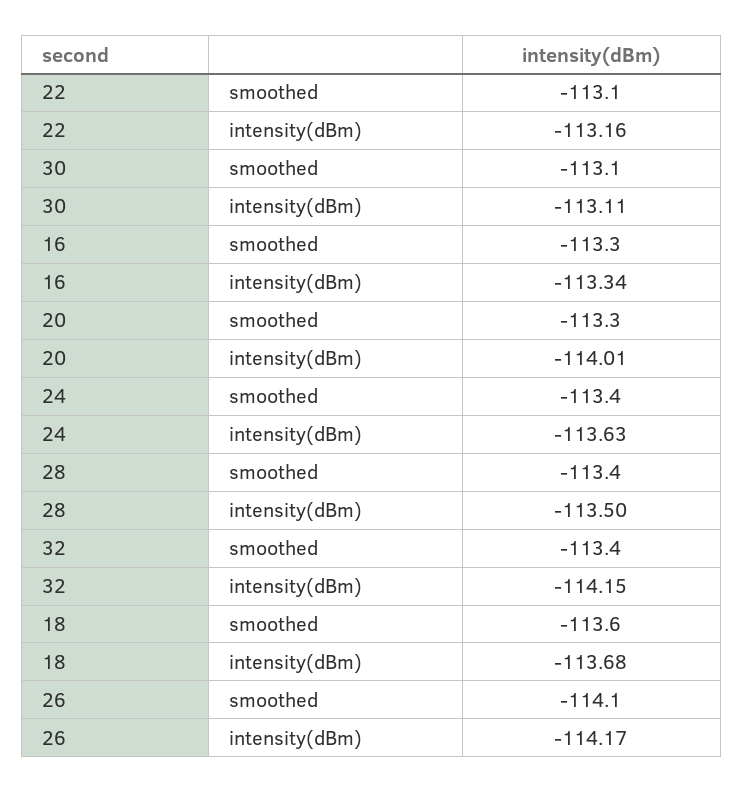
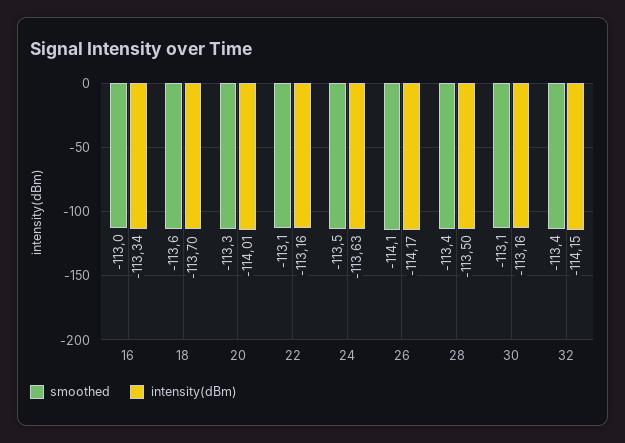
  {
    "smoothed": {
      "22": -113.1,
      "30": -113.1,
-     "16": -113.3,
+     "16": -113,
      "20": -113.3,
-     "24": -113.4,
+     "24": -113.5,
      "28": -113.4,
      "32": -113.4,
      "18": -113.6,
      "26": -114.1
    },
    "intensity(dBm)": {
      "22": -113.16,
-     "30": -113.11,
+     "30": -113.16,
      "16": -113.34,
      "20": -114.01,
      "24": -113.63,
      "28": -113.5,
      "32": -114.15,
-     "18": -113.68,
+     "18": -113.7,
      "26": -114.17
    }
  }

